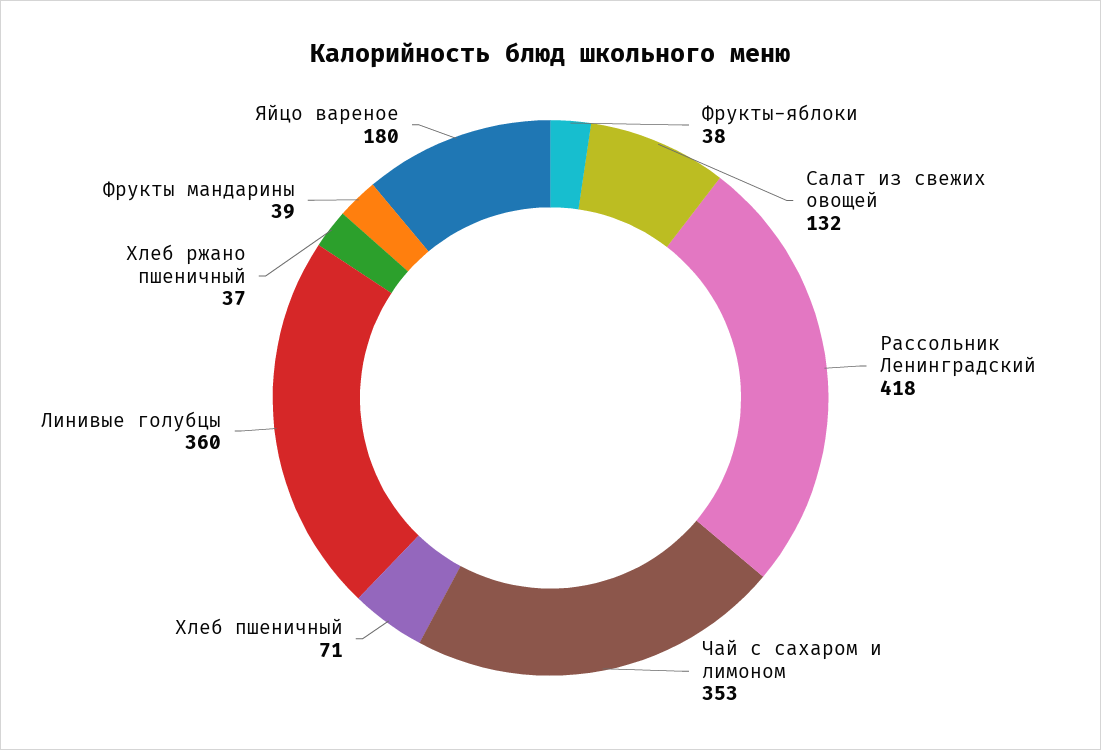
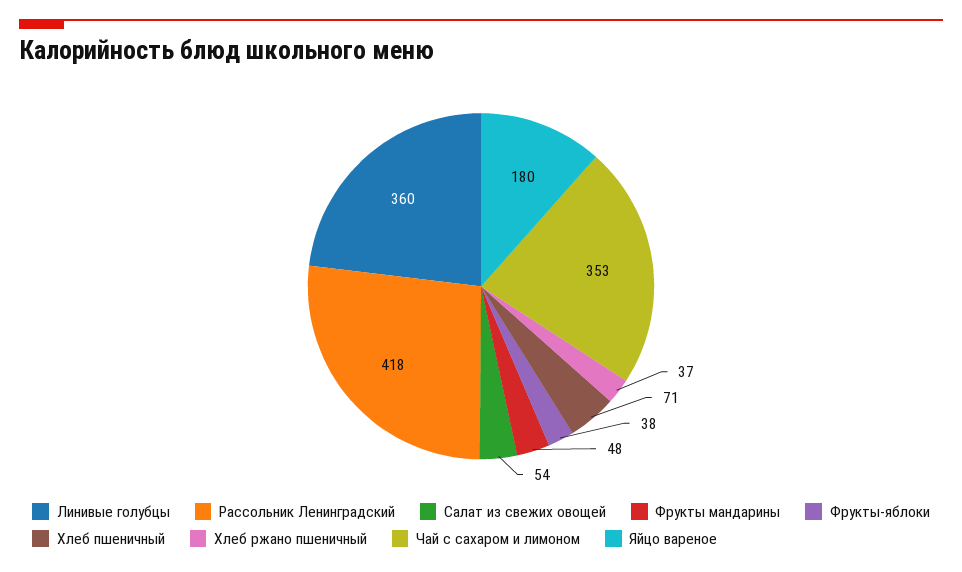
  {
    "Фрукты-яблоки": 38,
-   "Салат из свежих овощей": 132,
+   "Салат из свежих овощей": 54,
    "Рассольник Ленинградский": 418,
    "Чай с сахаром и лимоном": 353,
    "Хлеб пшеничный": 71,
    "Линивые голубцы": 360,
    "Хлеб ржано пшеничный": 37,
-   "Фрукты мандарины": 39,
+   "Фрукты мандарины": 48,
    "Яйцо вареное": 180
  }

